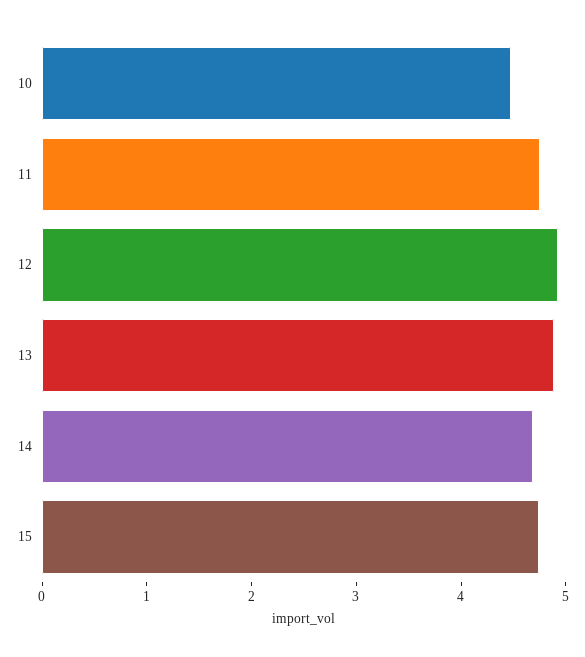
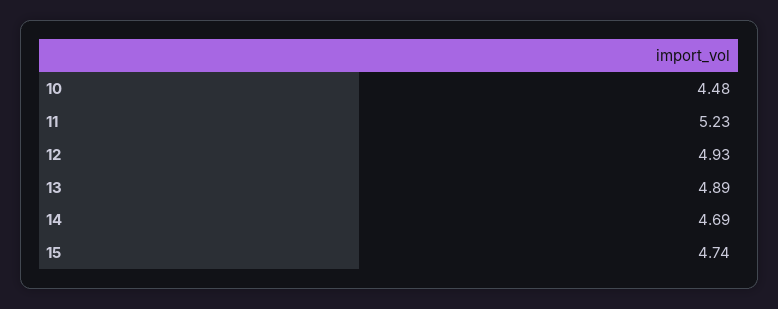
  {
    "10": 4.48,
-   "11": 4.8,
+   "11": 5.23,
    "12": 4.93,
    "13": 4.89,
    "14": 4.69,
    "15": 4.74
  }

